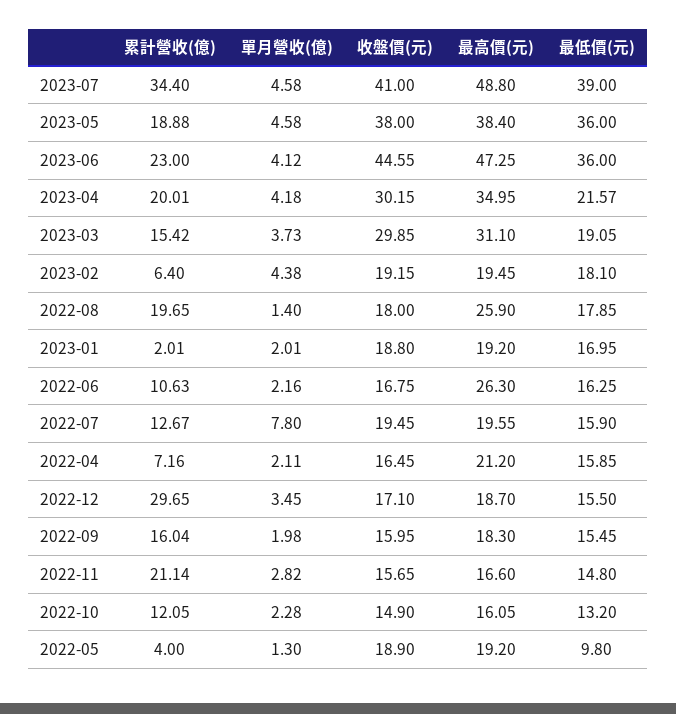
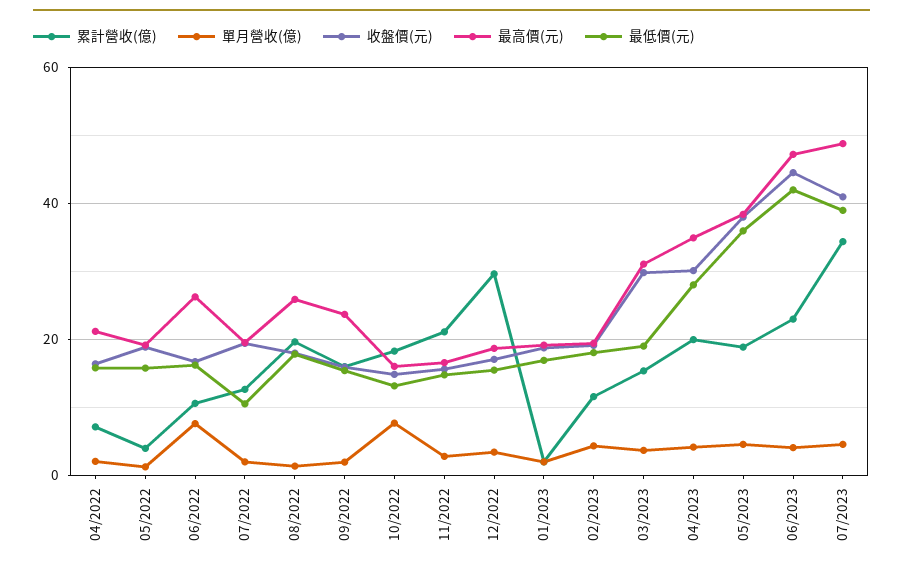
  {
    "累計營收(億)": {
      "2023-07": 34.4,
      "2023-05": 18.88,
      "2023-06": 23,
      "2023-04": 20.01,
      "2023-03": 15.42,
-     "2023-02": 6.4,
+     "2023-02": 12,
      "2022-08": 19.65,
      "2023-01": 2.01,
      "2022-06": 10.63,
      "2022-07": 12.67,
      "2022-04": 7.16,
      "2022-12": 29.65,
      "2022-09": 16.04,
      "2022-11": 21.14,
-     "2022-10": 12.05,
+     "2022-10": 18,
      "2022-05": 4
    },
    "單月營收(億)": {
      "2023-07": 4.58,
      "2023-05": 4.58,
      "2023-06": 4.12,
      "2023-04": 4.18,
      "2023-03": 3.73,
      "2023-02": 4.38,
      "2022-08": 1.4,
      "2023-01": 2.01,
-     "2022-06": 2.16,
+     "2022-06": 8,
-     "2022-07": 7.8,
+     "2022-07": 2,
      "2022-04": 2.11,
      "2022-12": 3.45,
      "2022-09": 1.98,
      "2022-11": 2.82,
-     "2022-10": 2.28,
+     "2022-10": 8,
      "2022-05": 1.3
    },
    "收盤價(元)": {
      "2023-07": 41,
      "2023-05": 38,
      "2023-06": 44.55,
      "2023-04": 30.15,
      "2023-03": 29.85,
      "2023-02": 19.15,
      "2022-08": 18,
      "2023-01": 18.8,
      "2022-06": 16.75,
      "2022-07": 19.45,
      "2022-04": 16.45,
      "2022-12": 17.1,
      "2022-09": 15.95,
      "2022-11": 15.65,
      "2022-10": 14.9,
      "2022-05": 18.9
    },
    "最高價(元)": {
      "2023-07": 48.8,
      "2023-05": 38.4,
      "2023-06": 47.25,
      "2023-04": 34.95,
      "2023-03": 31.1,
      "2023-02": 19.45,
      "2022-08": 25.9,
      "2023-01": 19.2,
      "2022-06": 26.3,
      "2022-07": 19.55,
      "2022-04": 21.2,
      "2022-12": 18.7,
-     "2022-09": 18.3,
+     "2022-09": 24,
      "2022-11": 16.6,
      "2022-10": 16.05,
      "2022-05": 19.2
    },
    "最低價(元)": {
      "2023-07": 39,
      "2023-05": 36,
-     "2023-06": 36,
+     "2023-06": 42,
-     "2023-04": 21.57,
+     "2023-04": 28,
      "2023-03": 19.05,
      "2023-02": 18.1,
      "2022-08": 17.85,
      "2023-01": 16.95,
      "2022-06": 16.25,
-     "2022-07": 15.9,
+     "2022-07": 10,
      "2022-04": 15.85,
      "2022-12": 15.5,
      "2022-09": 15.45,
      "2022-11": 14.8,
      "2022-10": 13.2,
-     "2022-05": 9.8
+     "2022-05": 16
    }
  }

